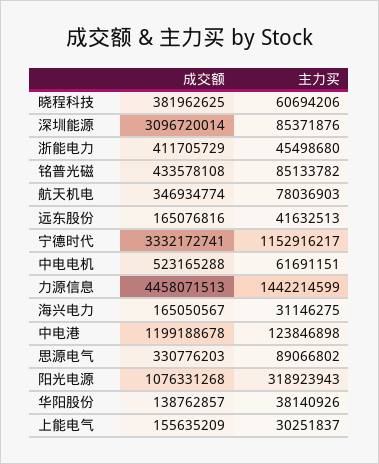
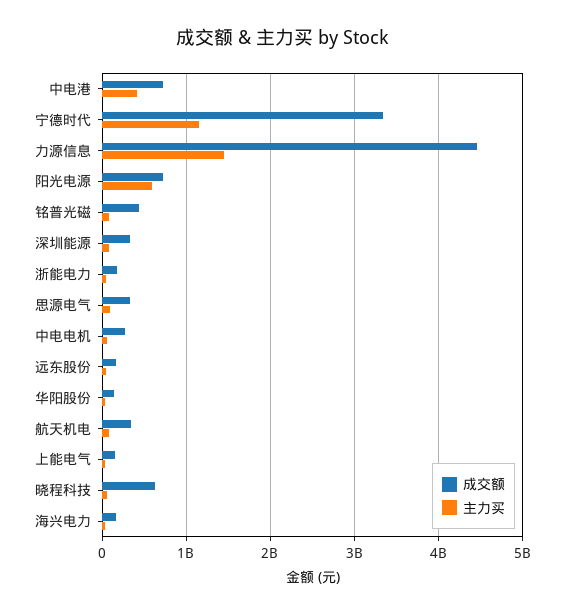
  {
    "成交额": {
-     "晓程科技": 381962625,
+     "晓程科技": 600000000,
-     "深圳能源": 3096720014,
+     "深圳能源": 300000000,
-     "浙能电力": 411705729,
+     "浙能电力": 200000000,
      "铭普光磁": 433578108,
      "航天机电": 346934774,
      "远东股份": 165076816,
      "宁德时代": 3332172741,
-     "中电电机": 523165288,
+     "中电电机": 300000000,
      "力源信息": 4458071513,
      "海兴电力": 165050567,
-     "中电港": 1199188678,
+     "中电港": 700000000,
      "思源电气": 330776203,
-     "阳光电源": 1076331268,
+     "阳光电源": 700000000,
      "华阳股份": 138762857,
      "上能电气": 155635209
    },
    "主力买": {
      "晓程科技": 60694206,
      "深圳能源": 85371876,
      "浙能电力": 45498680,
      "铭普光磁": 85133782,
      "航天机电": 78036903,
      "远东股份": 41632513,
      "宁德时代": 1152916217,
      "中电电机": 61691151,
      "力源信息": 1442214599,
      "海兴电力": 31146275,
-     "中电港": 123846898,
+     "中电港": 400000000,
      "思源电气": 89066802,
-     "阳光电源": 318923943,
+     "阳光电源": 600000000,
      "华阳股份": 38140926,
      "上能电气": 30251837
    }
  }

